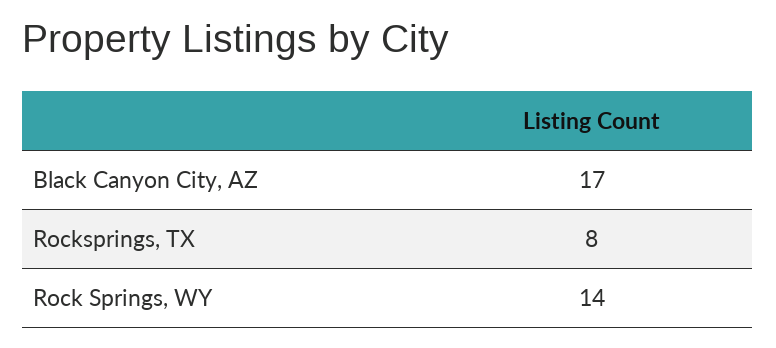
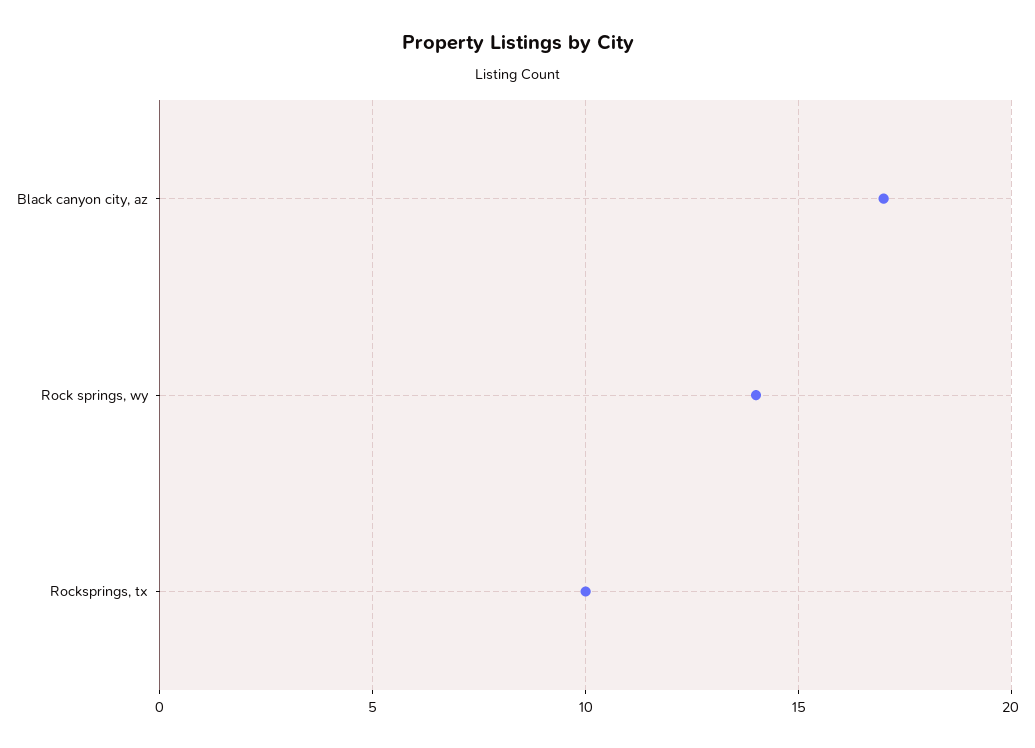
  {
    "Black Canyon City, AZ": 17,
-   "Rocksprings, TX": 8,
+   "Rocksprings, TX": 10,
    "Rock Springs, WY": 14
  }

